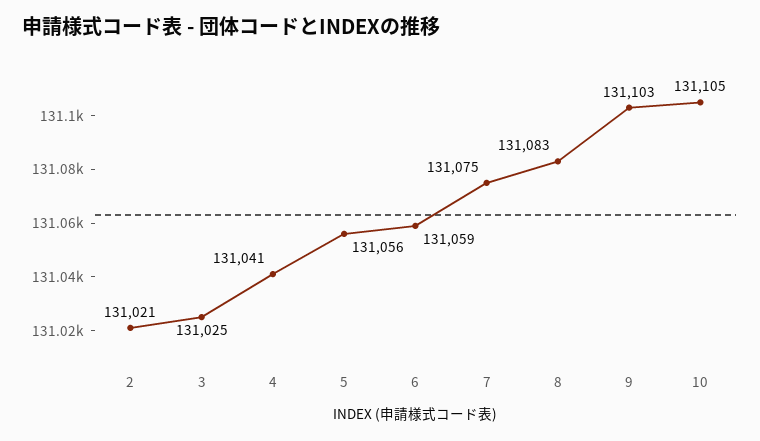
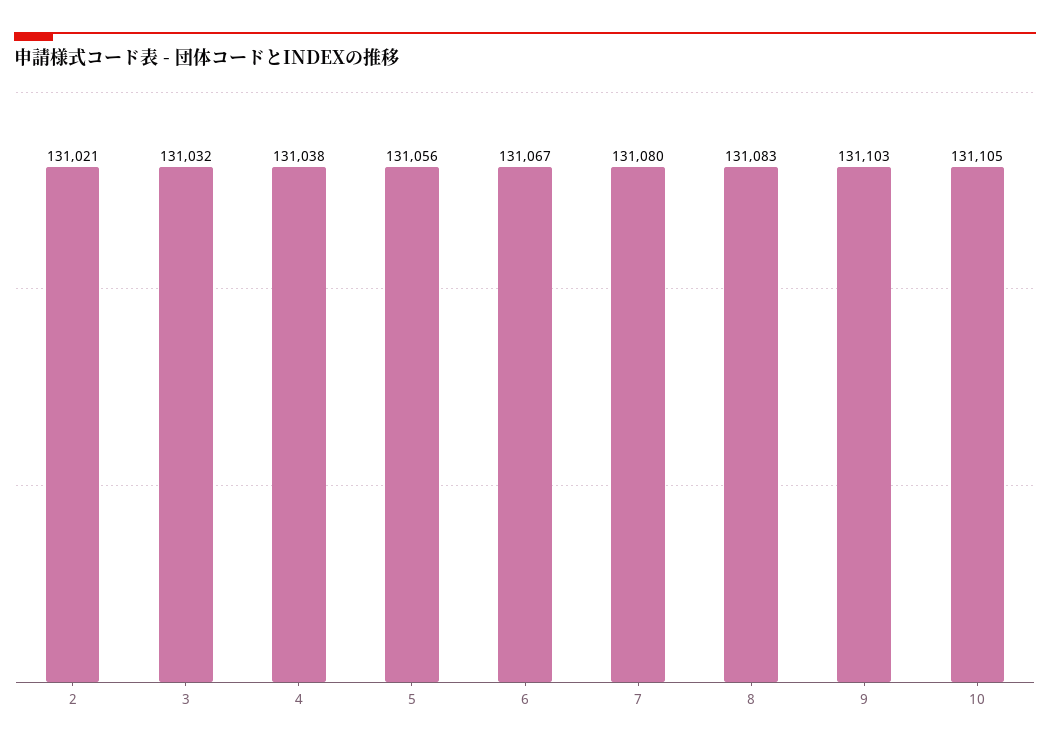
  {
    "2": 131021,
-   "3": 131025,
+   "3": 131032,
-   "4": 131041,
+   "4": 131038,
    "5": 131056,
-   "6": 131059,
+   "6": 131067,
-   "7": 131075,
+   "7": 131080,
    "8": 131083,
    "9": 131103,
    "10": 131105
  }

